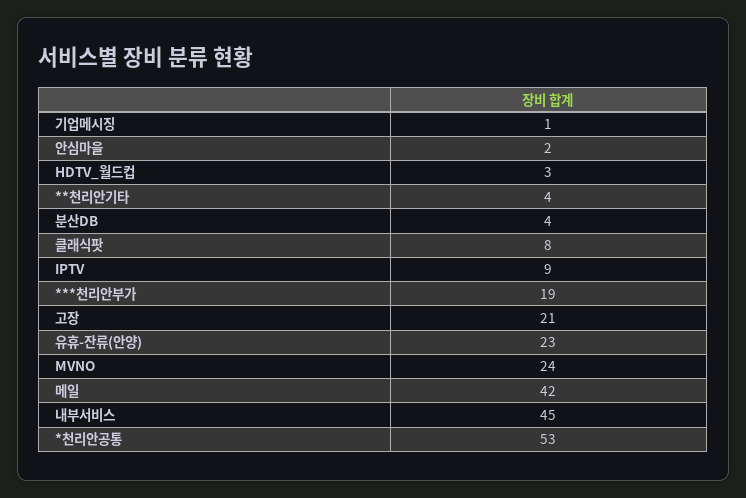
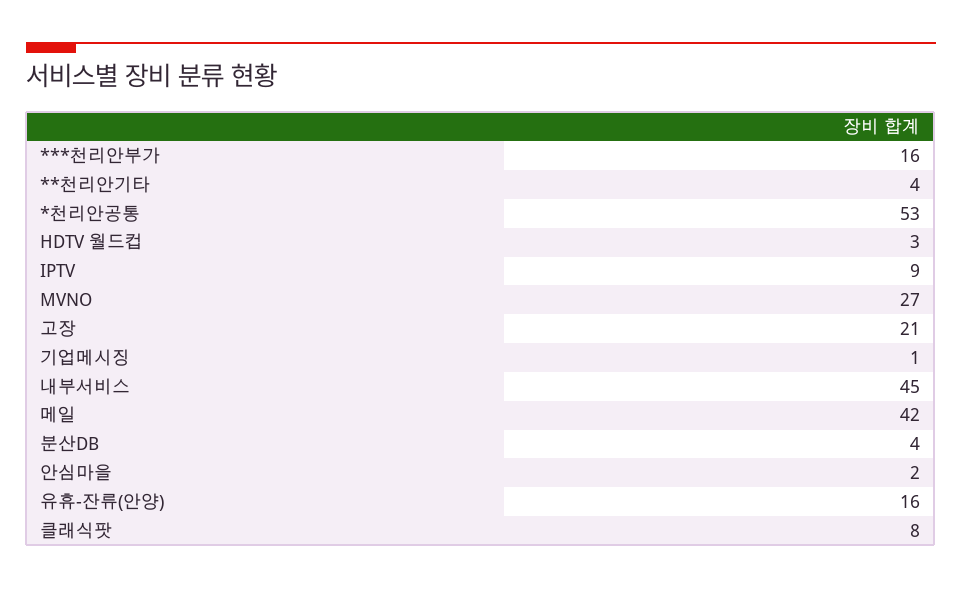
  {
    "기업메시징": 1,
    "안심마을": 2,
    "HDTV_월드컵": 3,
    "**천리안기타": 4,
    "분산DB": 4,
    "클래식팟": 8,
    "IPTV": 9,
-   "***천리안부가": 19,
+   "***천리안부가": 16,
    "고장": 21,
-   "유휴-잔류(안양)": 23,
+   "유휴-잔류(안양)": 16,
-   "MVNO": 24,
+   "MVNO": 27,
    "메일": 42,
    "내부서비스": 45,
    "*천리안공통": 53
  }

